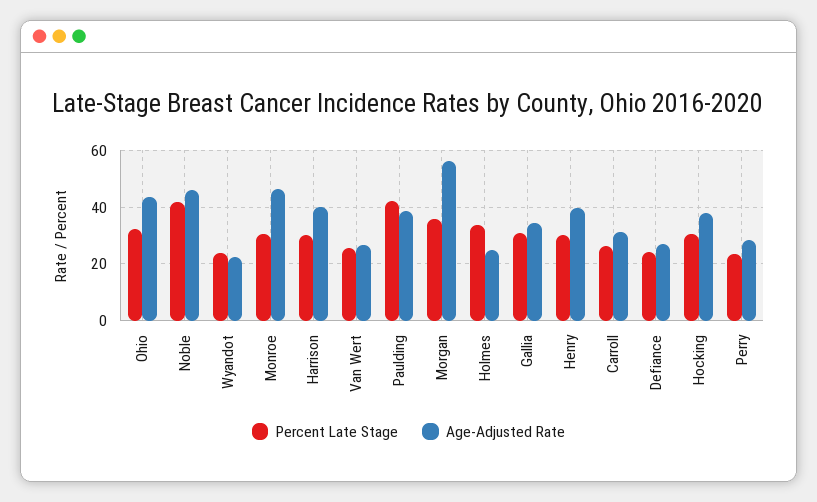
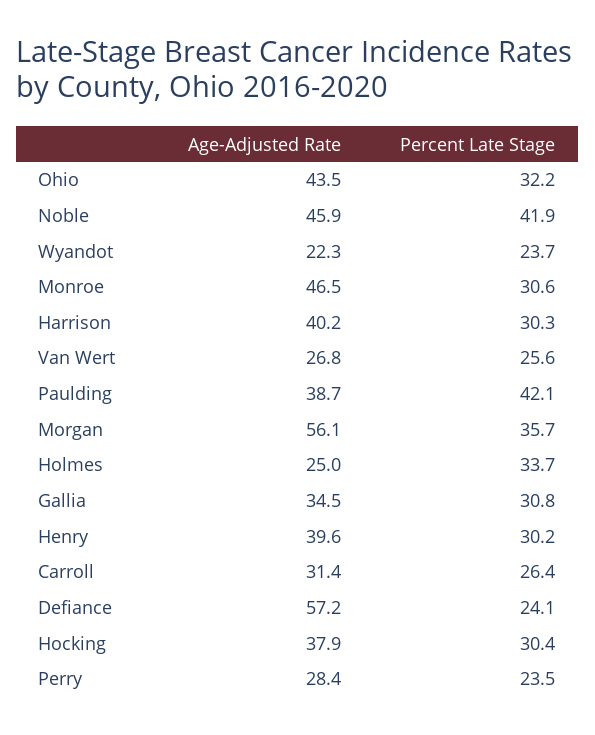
  {
    "Percent Late Stage": {
      "Ohio": 32.2,
      "Noble": 41.9,
      "Wyandot": 23.7,
      "Monroe": 30.6,
      "Harrison": 30.3,
      "Van Wert": 25.6,
      "Paulding": 42.1,
      "Morgan": 35.7,
      "Holmes": 33.7,
      "Gallia": 30.8,
      "Henry": 30.2,
      "Carroll": 26.4,
      "Defiance": 24.1,
      "Hocking": 30.4,
      "Perry": 23.5
    },
    "Age-Adjusted Rate": {
      "Ohio": 43.5,
      "Noble": 45.9,
      "Wyandot": 22.3,
      "Monroe": 46.5,
      "Harrison": 40.2,
      "Van Wert": 26.8,
      "Paulding": 38.7,
      "Morgan": 56.1,
      "Holmes": 25,
      "Gallia": 34.5,
      "Henry": 39.6,
      "Carroll": 31.4,
-     "Defiance": 27.5,
+     "Defiance": 57.2,
      "Hocking": 37.9,
      "Perry": 28.4
    }
  }

